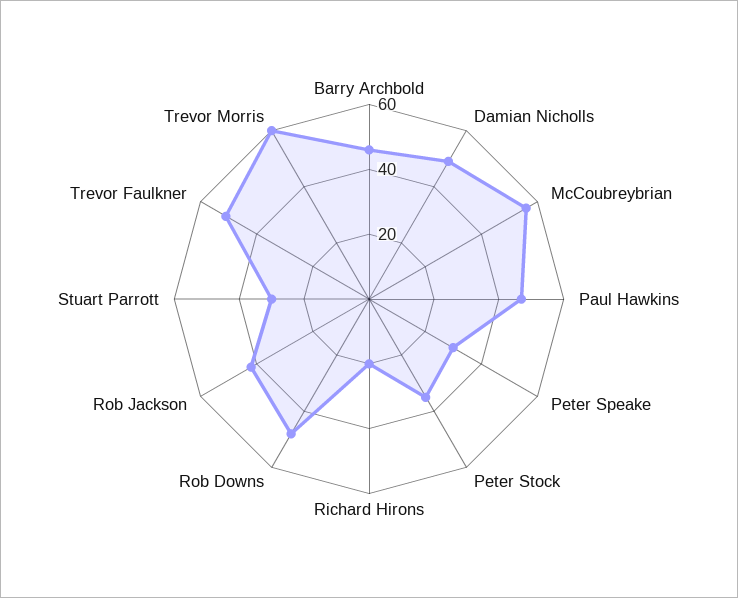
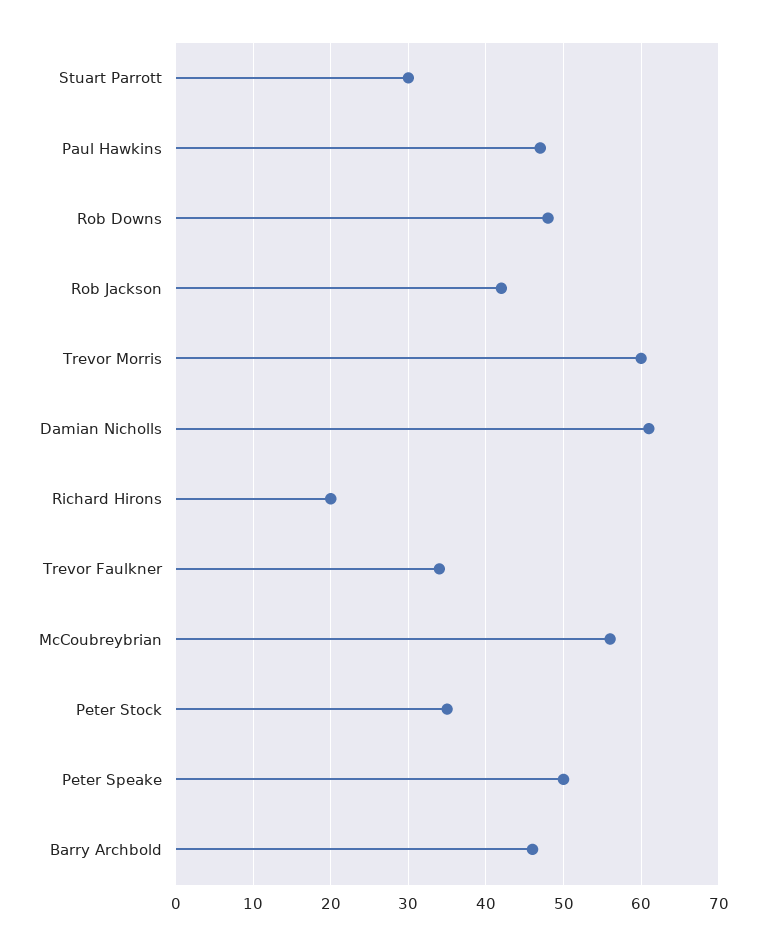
  {
    "Barry Archbold": 46,
-   "Damian Nicholls": 50,
+   "Damian Nicholls": 61,
    "McCoubreybrian": 56,
    "Paul Hawkins": 47,
-   "Peter Speake": 30,
+   "Peter Speake": 50,
    "Peter Stock": 35,
    "Richard Hirons": 20,
    "Rob Downs": 48,
    "Rob Jackson": 42,
    "Stuart Parrott": 30,
-   "Trevor Faulkner": 50,
+   "Trevor Faulkner": 34,
    "Trevor Morris": 60
  }

